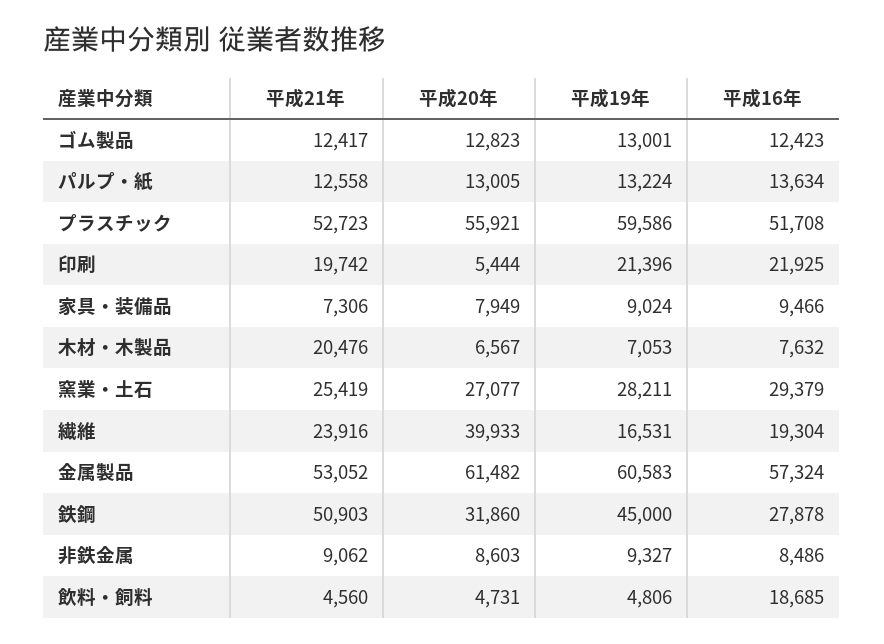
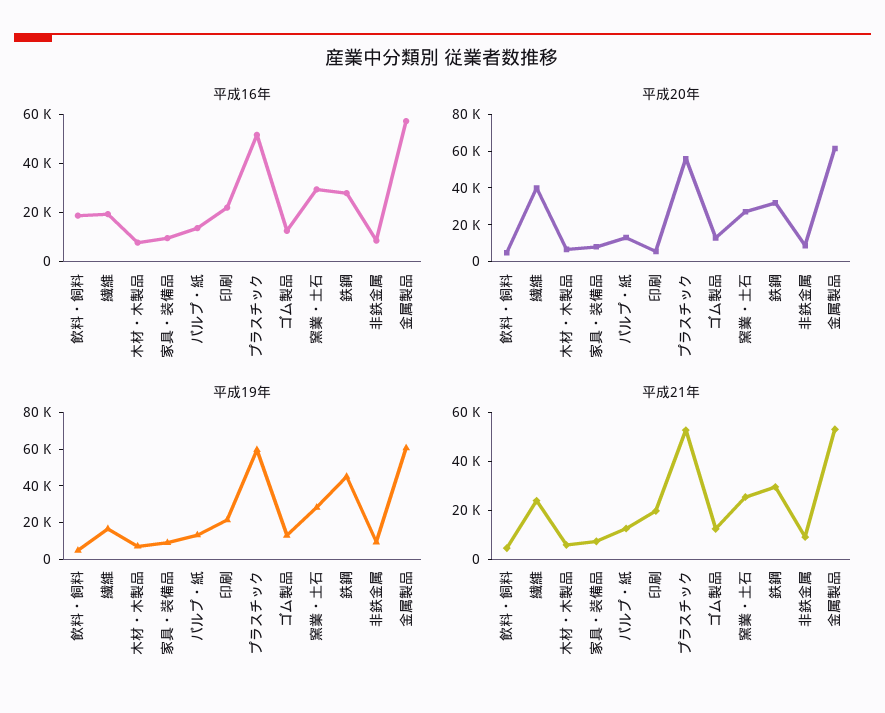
  {
    "平成21年": {
      "ゴム製品": 12417,
      "パルプ・紙": 12558,
      "プラスチック": 52723,
      "印刷": 19742,
      "家具・装備品": 7306,
-     "木材・木製品": 20476,
+     "木材・木製品": 5000,
      "窯業・土石": 25419,
      "繊維": 23916,
      "金属製品": 53052,
-     "鉄鋼": 50903,
+     "鉄鋼": 30000,
      "非鉄金属": 9062,
      "飲料・飼料": 4560
    },
    "平成20年": {
      "ゴム製品": 12823,
      "パルプ・紙": 13005,
      "プラスチック": 55921,
      "印刷": 5444,
      "家具・装備品": 7949,
      "木材・木製品": 6567,
      "窯業・土石": 27077,
      "繊維": 39933,
      "金属製品": 61482,
      "鉄鋼": 31860,
      "非鉄金属": 8603,
      "飲料・飼料": 4731
    },
    "平成19年": {
      "ゴム製品": 13001,
      "パルプ・紙": 13224,
      "プラスチック": 59586,
      "印刷": 21396,
      "家具・装備品": 9024,
      "木材・木製品": 7053,
      "窯業・土石": 28211,
      "繊維": 16531,
      "金属製品": 60583,
      "鉄鋼": 45000,
      "非鉄金属": 9327,
      "飲料・飼料": 4806
    },
    "平成16年": {
      "ゴム製品": 12423,
      "パルプ・紙": 13634,
      "プラスチック": 51708,
      "印刷": 21925,
      "家具・装備品": 9466,
      "木材・木製品": 7632,
      "窯業・土石": 29379,
      "繊維": 19304,
      "金属製品": 57324,
      "鉄鋼": 27878,
      "非鉄金属": 8486,
      "飲料・飼料": 18685
    }
  }

